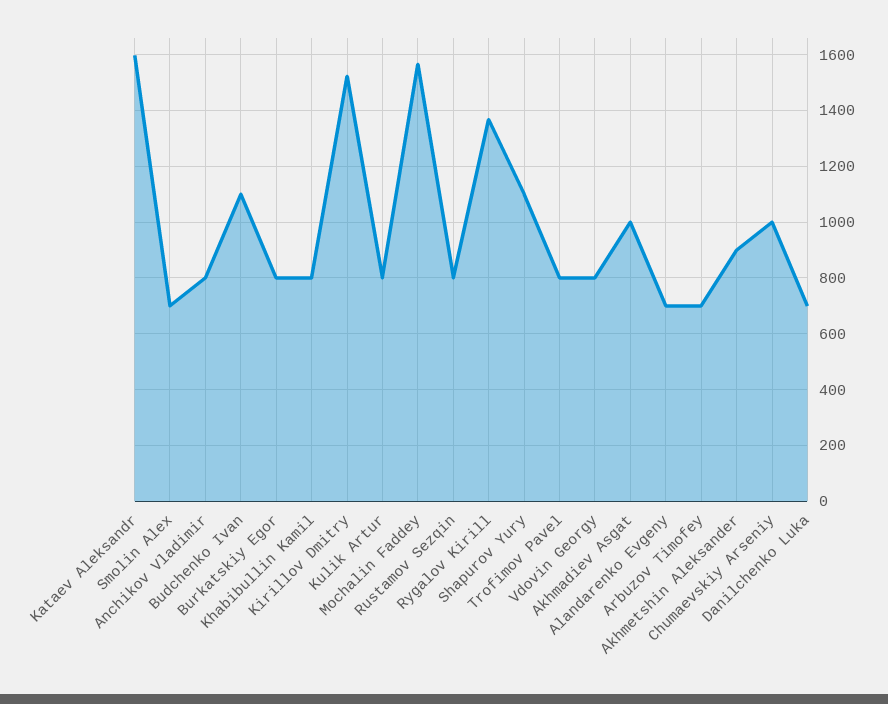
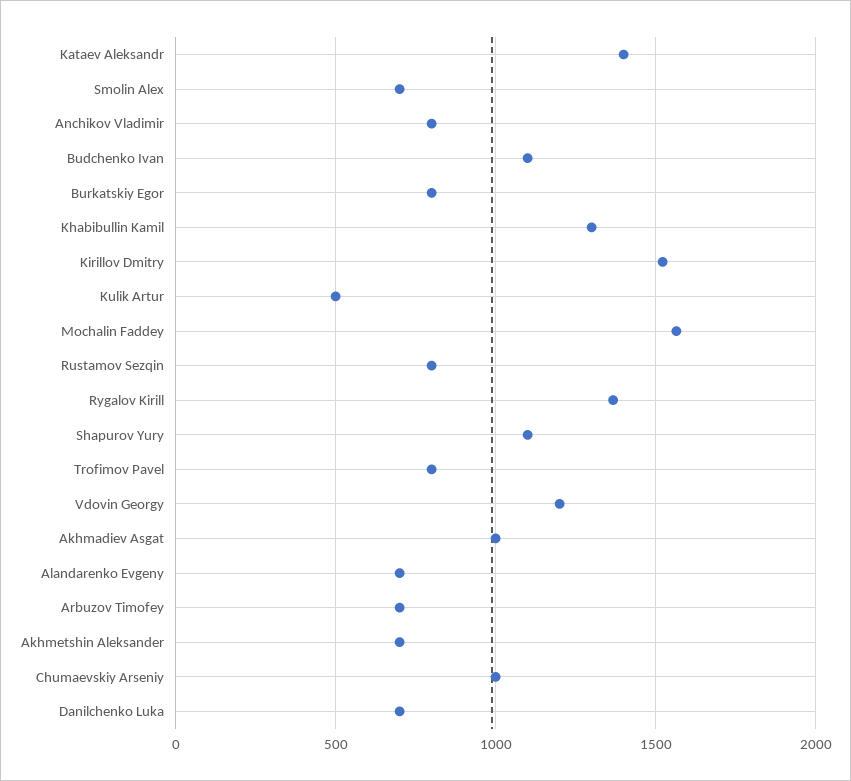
  {
-   "Kataev Aleksandr": 1600,
+   "Kataev Aleksandr": 1400,
    "Smolin Alex": 700,
    "Anchikov Vladimir": 800,
    "Budchenko Ivan": 1100,
    "Burkatskiy Egor": 800,
-   "Khabibullin Kamil": 800,
+   "Khabibullin Kamil": 1300,
    "Kirillov Dmitry": 1525,
-   "Kulik Artur": 800,
+   "Kulik Artur": 500,
    "Mochalin Faddey": 1575,
    "Rustamov Sezqin": 800,
    "Rygalov Kirill": 1375,
    "Shapurov Yury": 1100,
    "Trofimov Pavel": 800,
-   "Vdovin Georgy": 800,
+   "Vdovin Georgy": 1200,
    "Akhmadiev Asgat": 1000,
    "Alandarenko Evgeny": 700,
    "Arbuzov Timofey": 700,
-   "Akhmetshin Aleksander": 900,
+   "Akhmetshin Aleksander": 700,
    "Chumaevskiy Arseniy": 1000,
    "Danilchenko Luka": 700
  }

